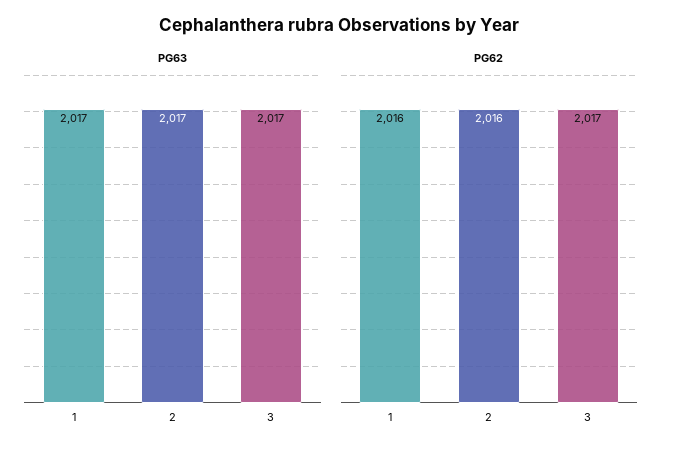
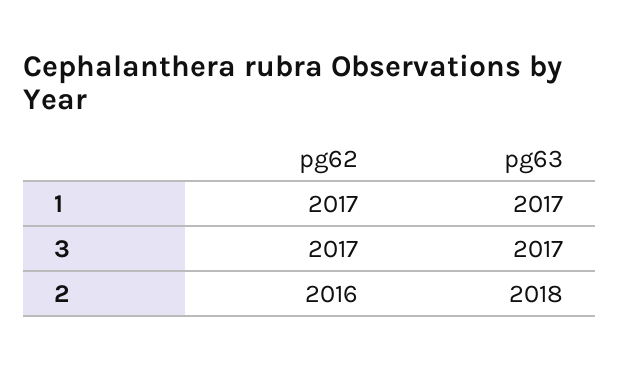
  {
    "PG63": {
      "1": 2017,
-     "2": 2017,
+     "2": 2018,
      "3": 2017
    },
    "PG62": {
-     "1": 2016,
+     "1": 2017,
      "2": 2016,
      "3": 2017
    }
  }

